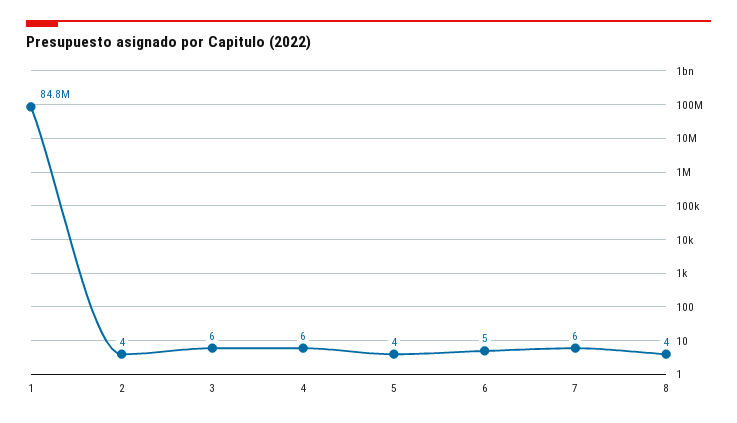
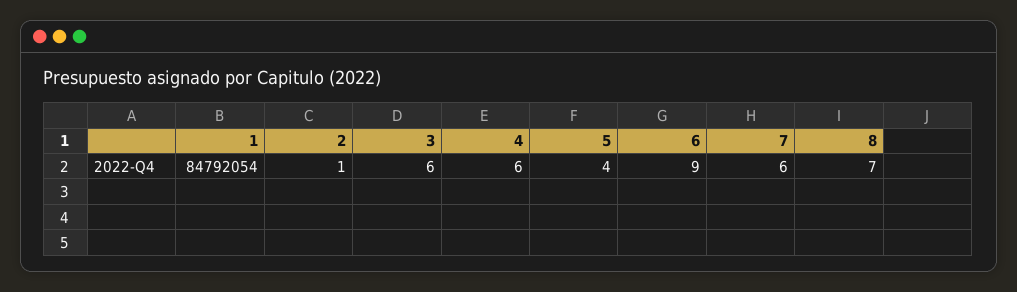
  {
    "1": 84792054,
-   "2": 4,
+   "2": 1,
    "3": 6,
    "4": 6,
    "5": 4,
-   "6": 5,
+   "6": 9,
    "7": 6,
-   "8": 4
+   "8": 7
  }

